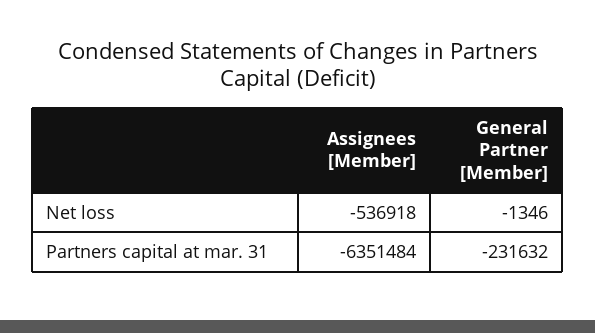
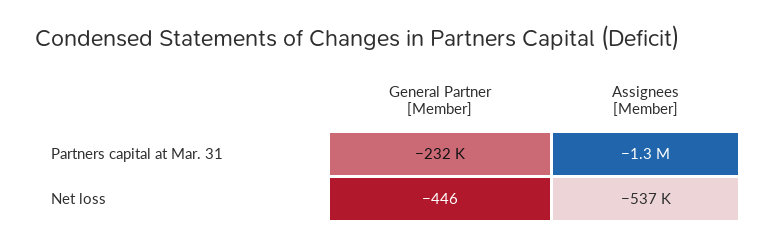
  {
    "Assignees [Member]": {
      "Net loss": -536918,
-     "Partners capital at mar. 31": -6351484
+     "Partners capital at mar. 31": -1300000
    },
    "General Partner [Member]": {
-     "Net loss": -1346,
+     "Net loss": -446,
      "Partners capital at mar. 31": -231632
    }
  }

